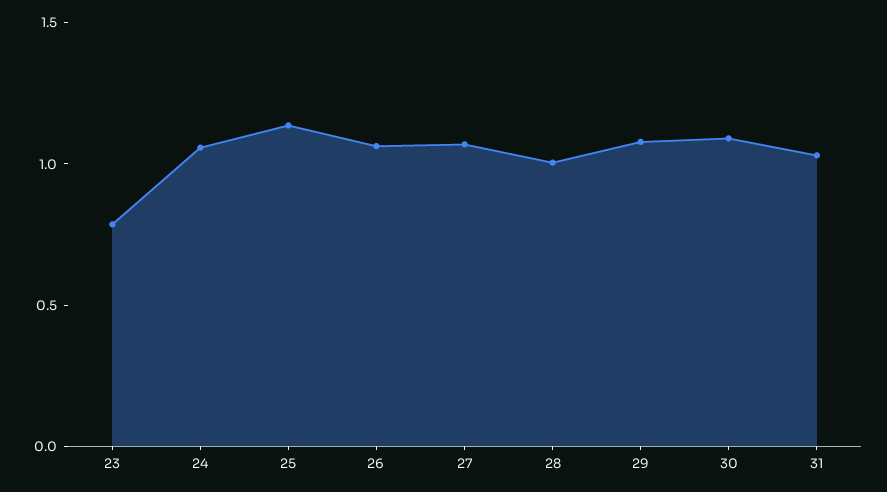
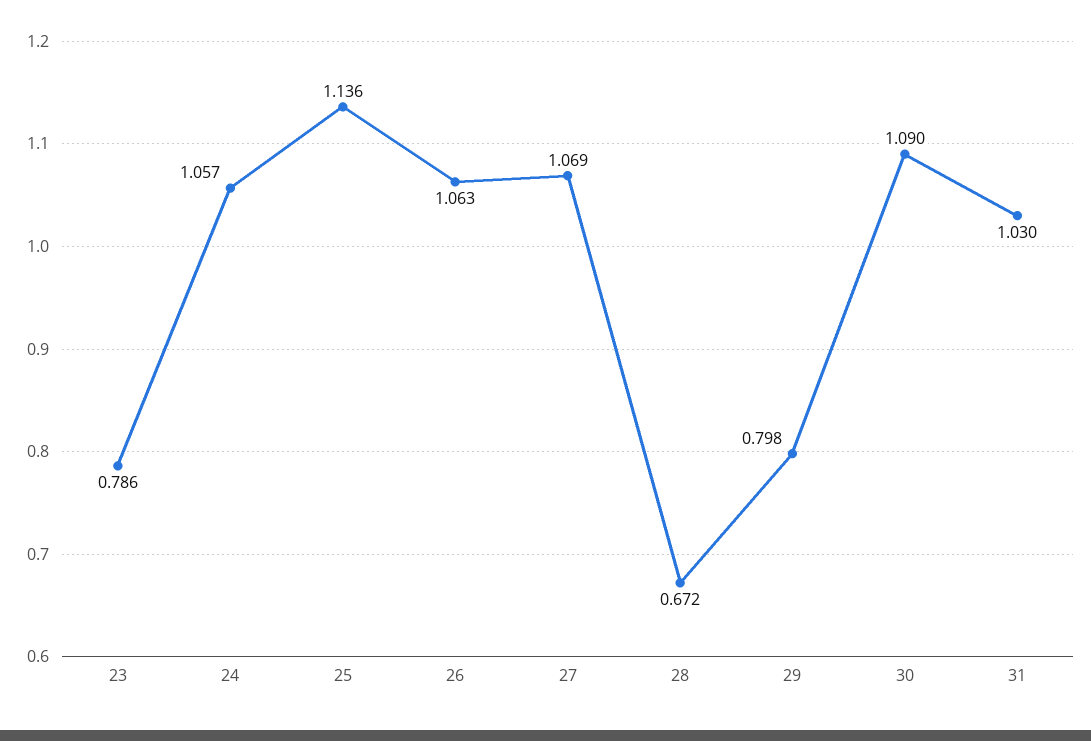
  {
    "23": 0.786,
    "24": 1.057,
    "25": 1.136,
    "26": 1.063,
    "27": 1.069,
-   "28": 1,
+   "28": 0.672,
-   "29": 1.1,
+   "29": 0.798,
    "30": 1.09,
    "31": 1.03
  }

